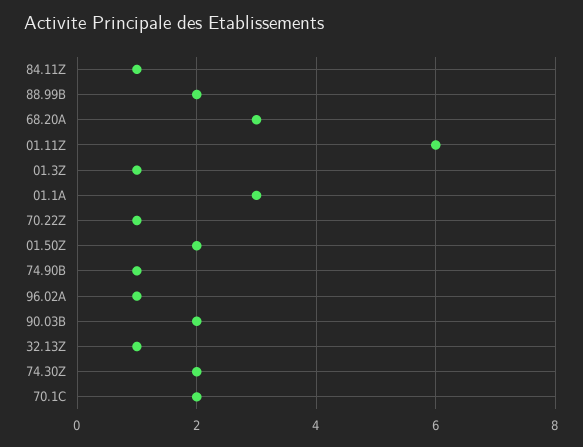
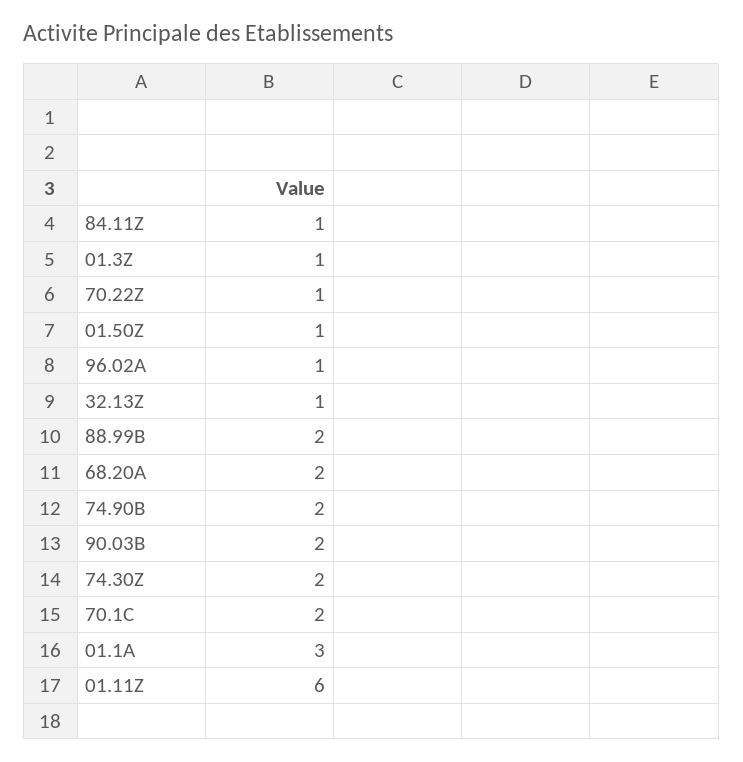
  {
    "84.11Z": 1,
    "88.99B": 2,
-   "68.20A": 3,
+   "68.20A": 2,
    "01.11Z": 6,
    "01.3Z": 1,
    "01.1A": 3,
    "70.22Z": 1,
-   "01.50Z": 2,
+   "01.50Z": 1,
-   "74.90B": 1,
+   "74.90B": 2,
    "96.02A": 1,
    "90.03B": 2,
    "32.13Z": 1,
    "74.30Z": 2,
    "70.1C": 2
  }

